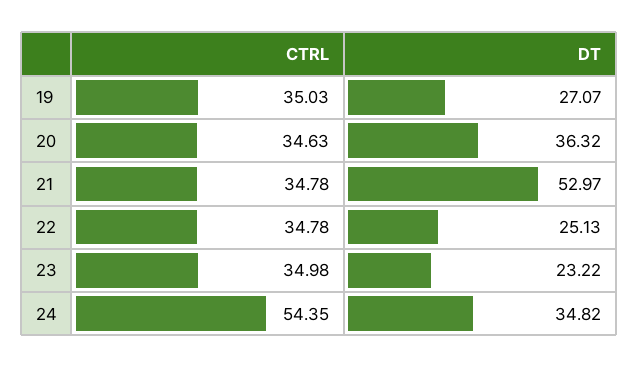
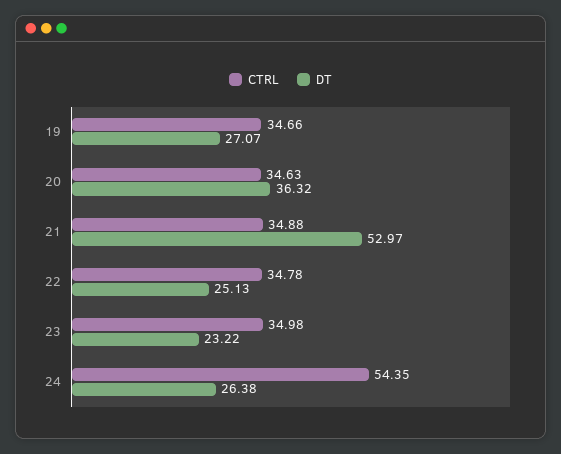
  {
    "CTRL": {
-     "19": 35.03,
+     "19": 34.66,
      "20": 34.63,
-     "21": 34.78,
+     "21": 34.88,
      "22": 34.78,
      "23": 34.98,
      "24": 54.35
    },
    "DT": {
      "19": 27.07,
      "20": 36.32,
      "21": 52.97,
      "22": 25.13,
      "23": 23.22,
-     "24": 34.82
+     "24": 26.38
    }
  }

